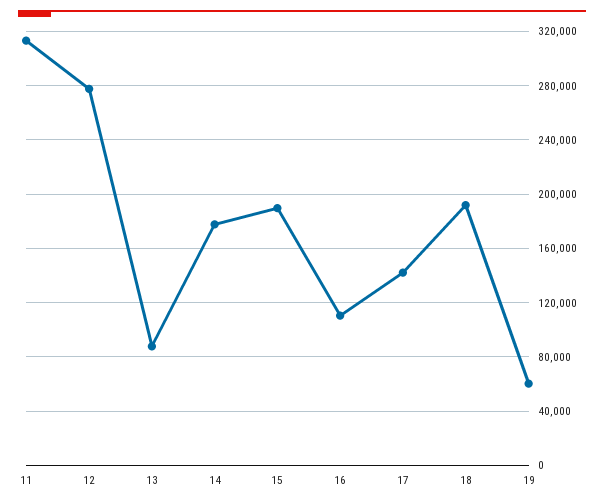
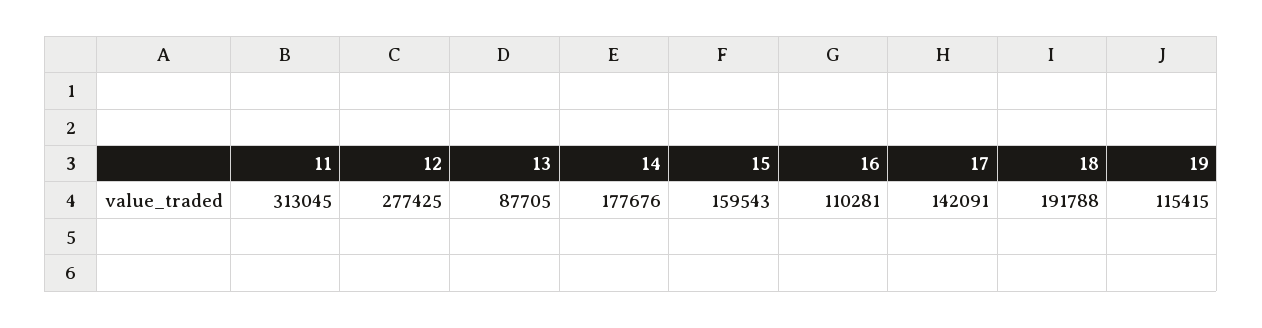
  {
    "11": 313045,
    "12": 277425,
    "13": 87705,
    "14": 177676,
-   "15": 190000,
+   "15": 159543,
    "16": 110281,
    "17": 142091,
    "18": 191788,
-   "19": 60000
+   "19": 115415
  }

